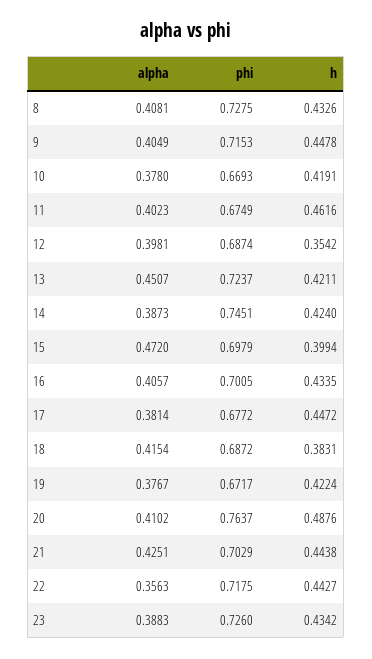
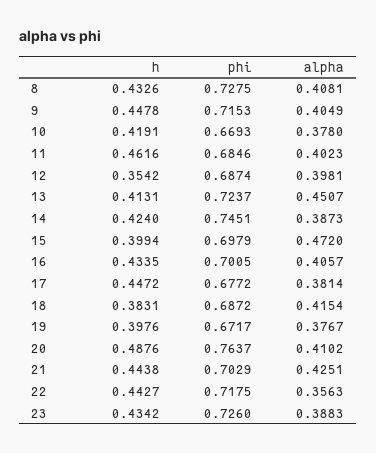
  {
    "alpha": {
      "8": 0.4081,
      "9": 0.4049,
      "10": 0.378,
      "11": 0.4023,
      "12": 0.3981,
      "13": 0.4507,
      "14": 0.3873,
      "15": 0.472,
      "16": 0.4057,
      "17": 0.3814,
      "18": 0.4154,
      "19": 0.3767,
      "20": 0.4102,
      "21": 0.4251,
      "22": 0.3563,
      "23": 0.3883
    },
    "phi": {
      "8": 0.7275,
      "9": 0.7153,
      "10": 0.6693,
-     "11": 0.6749,
+     "11": 0.6846,
      "12": 0.6874,
      "13": 0.7237,
      "14": 0.7451,
      "15": 0.6979,
      "16": 0.7005,
      "17": 0.6772,
      "18": 0.6872,
      "19": 0.6717,
      "20": 0.7637,
      "21": 0.7029,
      "22": 0.7175,
      "23": 0.726
    },
    "h": {
      "8": 0.4326,
      "9": 0.4478,
      "10": 0.4191,
      "11": 0.4616,
      "12": 0.3542,
-     "13": 0.4211,
+     "13": 0.4131,
      "14": 0.424,
      "15": 0.3994,
      "16": 0.4335,
      "17": 0.4472,
      "18": 0.3831,
-     "19": 0.4224,
+     "19": 0.3976,
      "20": 0.4876,
      "21": 0.4438,
      "22": 0.4427,
      "23": 0.4342
    }
  }

